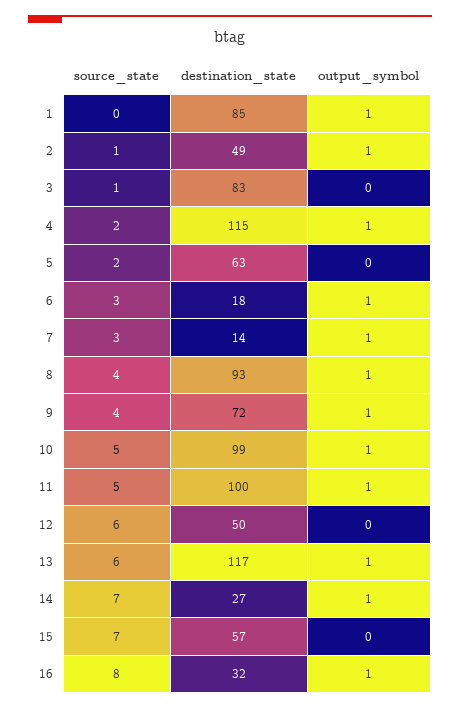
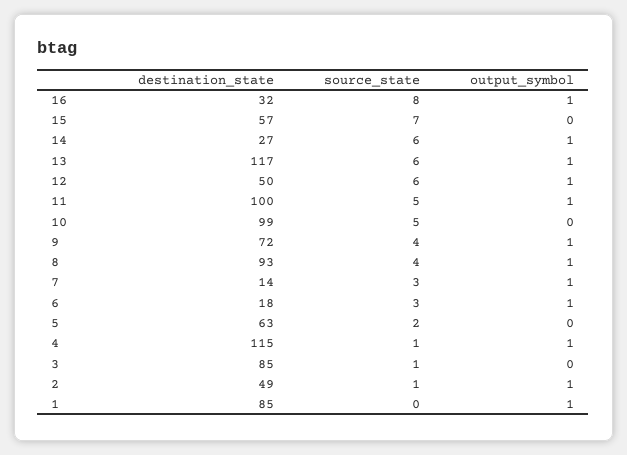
  {
    "source_state": {
      "1": 0,
      "2": 1,
      "3": 1,
-     "4": 2,
+     "4": 1,
      "5": 2,
      "6": 3,
      "7": 3,
      "8": 4,
      "9": 4,
      "10": 5,
      "11": 5,
      "12": 6,
      "13": 6,
-     "14": 7,
+     "14": 6,
      "15": 7,
      "16": 8
    },
    "destination_state": {
      "1": 85,
      "2": 49,
-     "3": 83,
+     "3": 85,
      "4": 115,
      "5": 63,
      "6": 18,
      "7": 14,
      "8": 93,
      "9": 72,
      "10": 99,
      "11": 100,
      "12": 50,
      "13": 117,
      "14": 27,
      "15": 57,
      "16": 32
    },
    "output_symbol": {
      "1": 1,
      "2": 1,
      "3": 0,
      "4": 1,
      "5": 0,
      "6": 1,
      "7": 1,
      "8": 1,
      "9": 1,
-     "10": 1,
+     "10": 0,
      "11": 1,
-     "12": 0,
+     "12": 1,
      "13": 1,
      "14": 1,
      "15": 0,
      "16": 1
    }
  }

